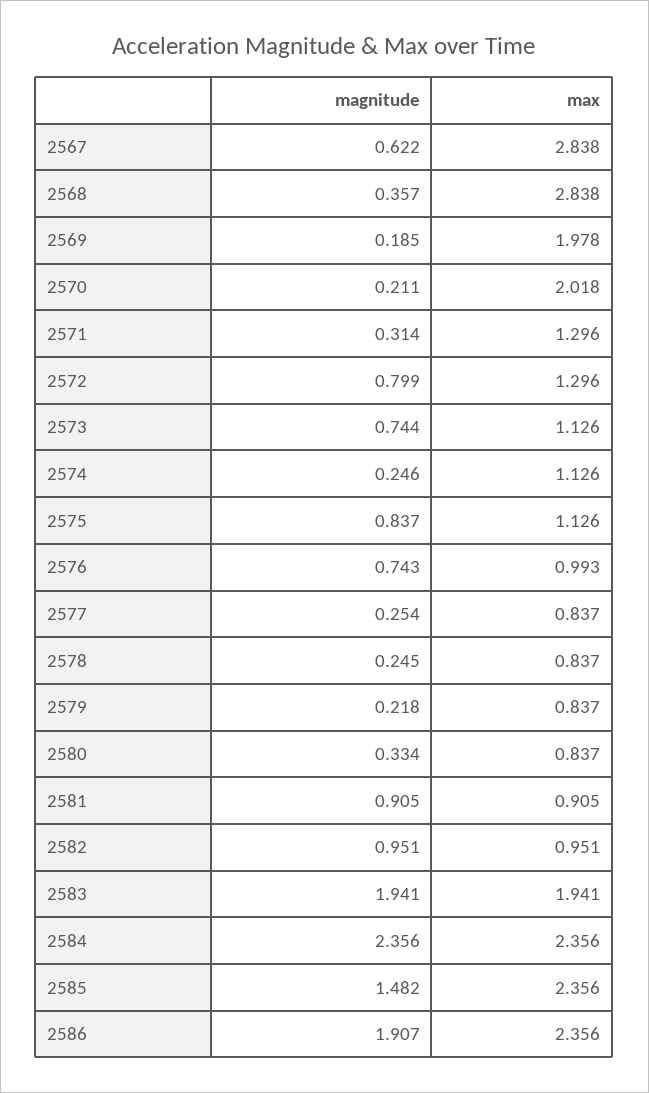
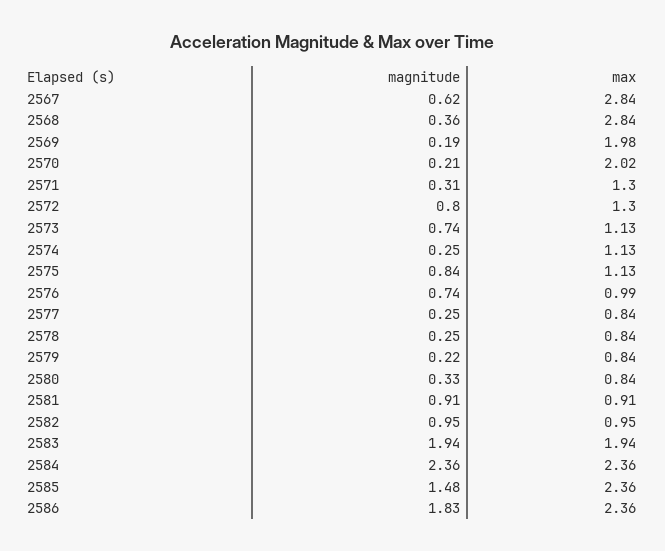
  {
    "magnitude": {
      "2567": 0.622,
      "2568": 0.357,
      "2569": 0.185,
      "2570": 0.211,
      "2571": 0.314,
      "2572": 0.799,
      "2573": 0.744,
      "2574": 0.246,
      "2575": 0.837,
      "2576": 0.743,
      "2577": 0.254,
      "2578": 0.245,
      "2579": 0.218,
      "2580": 0.334,
      "2581": 0.905,
      "2582": 0.951,
      "2583": 1.941,
      "2584": 2.356,
      "2585": 1.482,
-     "2586": 1.907
+     "2586": 1.83
    },
    "max": {
      "2567": 2.838,
      "2568": 2.838,
      "2569": 1.978,
      "2570": 2.018,
      "2571": 1.296,
      "2572": 1.296,
      "2573": 1.126,
      "2574": 1.126,
      "2575": 1.126,
      "2576": 0.993,
      "2577": 0.837,
      "2578": 0.837,
      "2579": 0.837,
      "2580": 0.837,
      "2581": 0.905,
      "2582": 0.951,
      "2583": 1.941,
      "2584": 2.356,
      "2585": 2.356,
      "2586": 2.356
    }
  }

